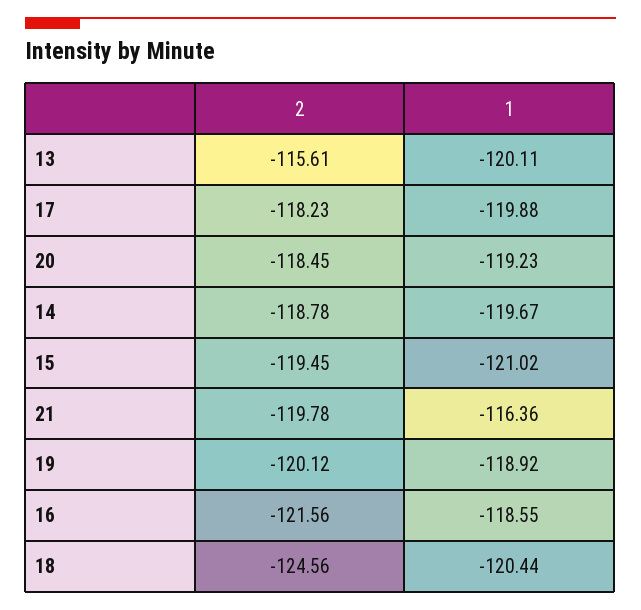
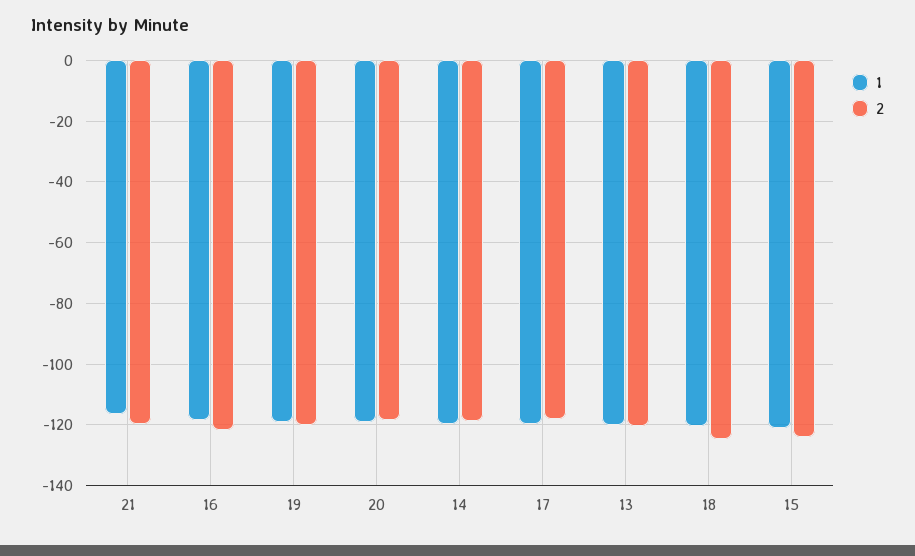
  {
    "2": {
-     "13": -115.61,
+     "13": -120,
      "17": -118.23,
      "20": -118.45,
      "14": -118.78,
-     "15": -119.45,
+     "15": -124,
      "21": -119.78,
      "19": -120.12,
      "16": -121.56,
      "18": -124.56
    },
    "1": {
      "13": -120.11,
      "17": -119.88,
      "20": -119.23,
      "14": -119.67,
      "15": -121.02,
      "21": -116.36,
      "19": -118.92,
      "16": -118.55,
      "18": -120.44
    }
  }

